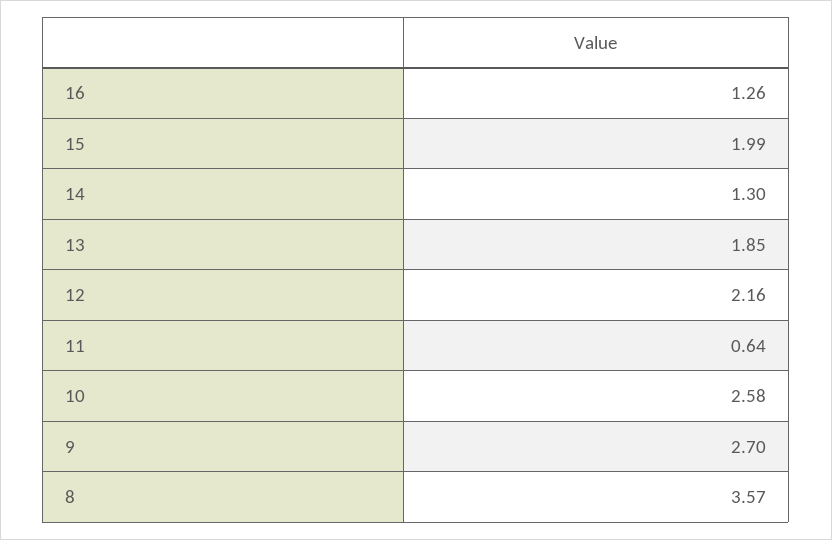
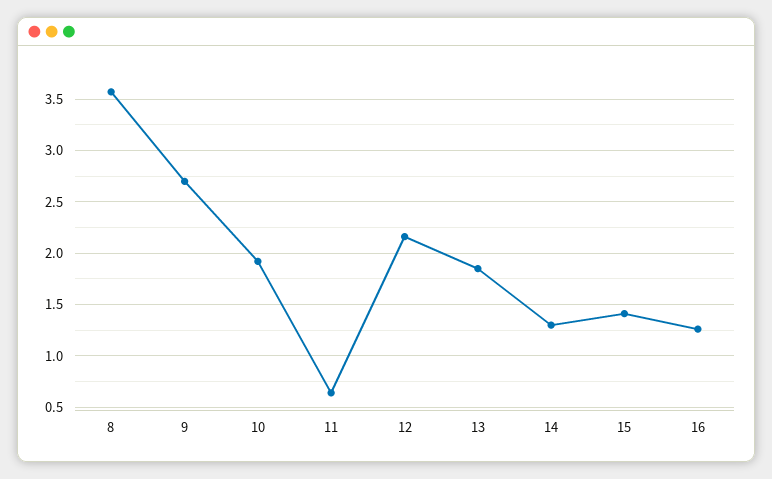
  {
    "16": 1.26,
-   "15": 1.99,
+   "15": 1.4,
    "14": 1.3,
    "13": 1.85,
    "12": 2.16,
    "11": 0.64,
-   "10": 2.58,
+   "10": 1.9,
    "9": 2.7,
    "8": 3.57
  }

